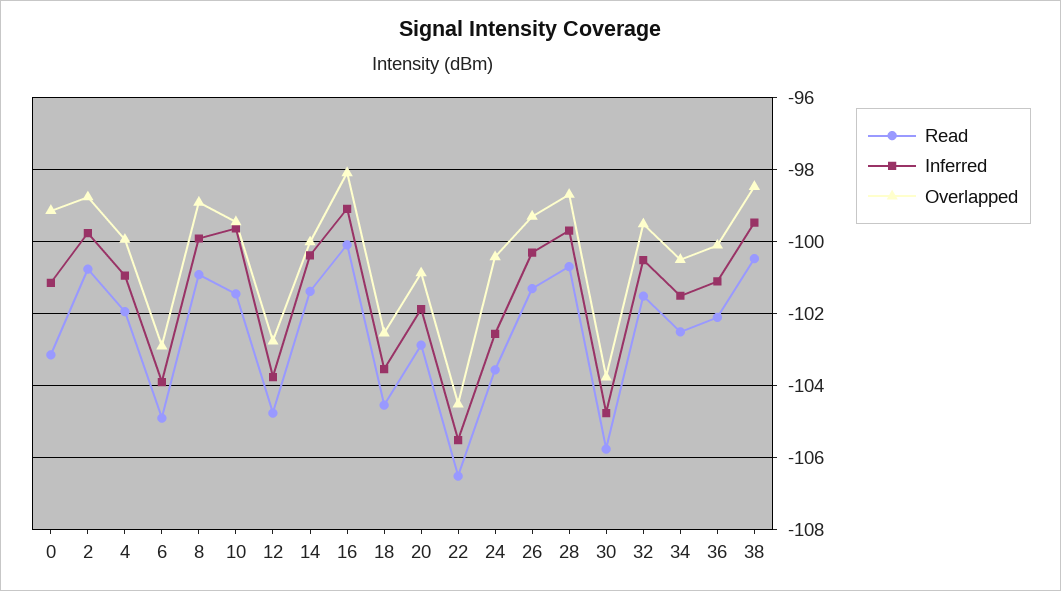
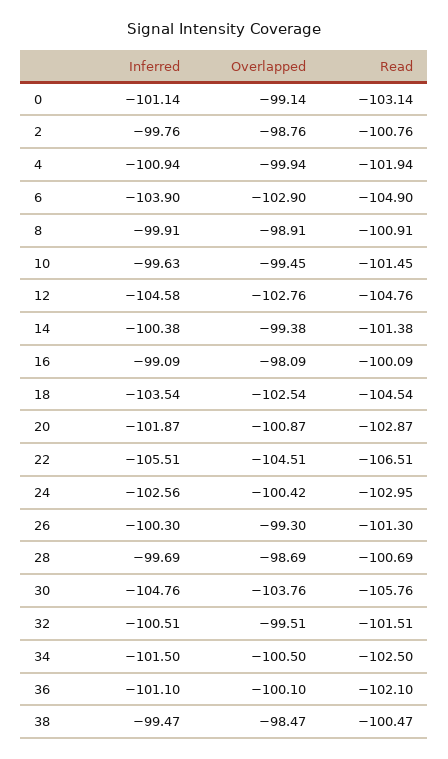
  {
    "Read": {
      "0": -103.14,
      "2": -100.76,
      "4": -101.94,
      "6": -104.9,
      "8": -100.91,
      "10": -101.45,
      "12": -104.76,
      "14": -101.38,
      "16": -100.09,
      "18": -104.54,
      "20": -102.87,
      "22": -106.51,
-     "24": -103.6,
+     "24": -102.95,
      "26": -101.3,
      "28": -100.69,
      "30": -105.76,
      "32": -101.51,
      "34": -102.5,
      "36": -102.1,
      "38": -100.47
    },
    "Inferred": {
      "0": -101.14,
      "2": -99.76,
      "4": -100.94,
      "6": -103.9,
      "8": -99.91,
      "10": -99.63,
-     "12": -103.8,
+     "12": -104.58,
      "14": -100.38,
      "16": -99.09,
      "18": -103.54,
      "20": -101.87,
      "22": -105.51,
      "24": -102.56,
      "26": -100.3,
      "28": -99.69,
      "30": -104.76,
      "32": -100.51,
      "34": -101.5,
      "36": -101.1,
      "38": -99.47
    },
    "Overlapped": {
      "0": -99.14,
      "2": -98.76,
      "4": -99.94,
      "6": -102.9,
      "8": -98.91,
      "10": -99.45,
      "12": -102.76,
-     "14": -100,
+     "14": -99.38,
      "16": -98.09,
      "18": -102.54,
      "20": -100.87,
      "22": -104.51,
      "24": -100.42,
      "26": -99.3,
      "28": -98.69,
      "30": -103.76,
      "32": -99.51,
      "34": -100.5,
      "36": -100.1,
      "38": -98.47
    }
  }

